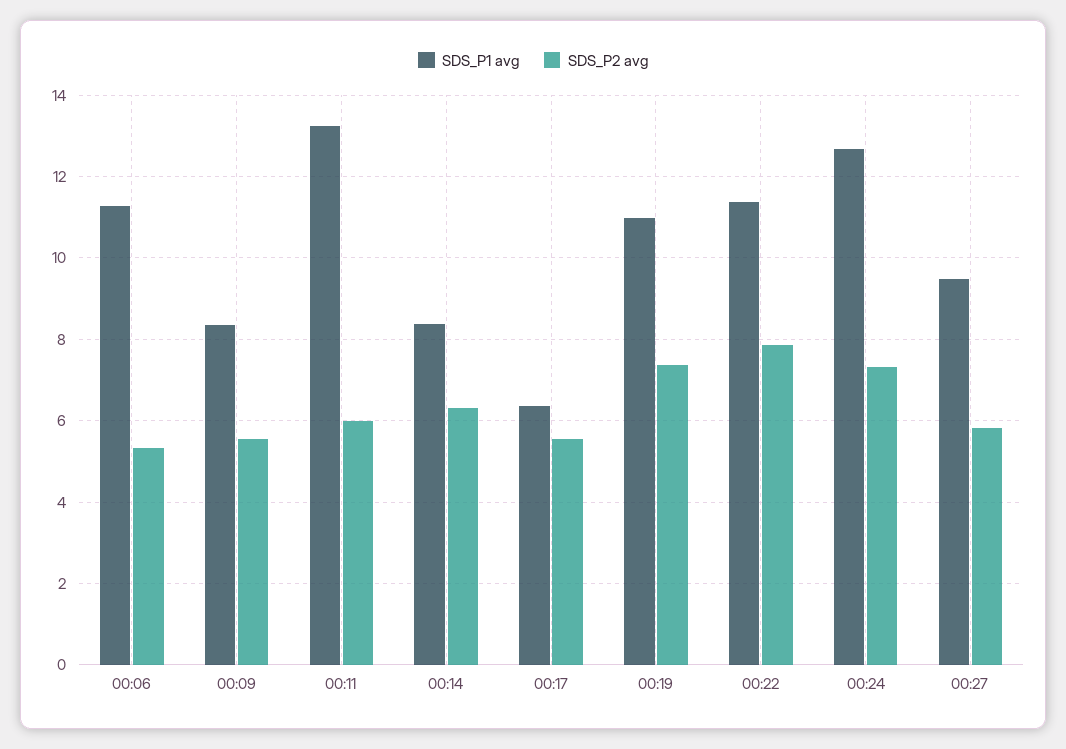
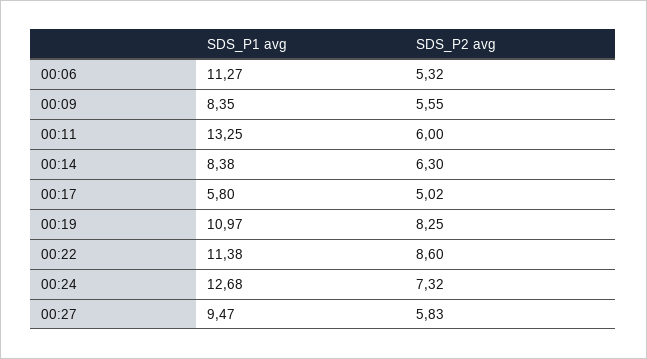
  {
    "SDS_P1 avg": {
      "00:06": 11.27,
      "00:09": 8.35,
      "00:11": 13.25,
      "00:14": 8.38,
-     "00:17": 6.4,
+     "00:17": 5.8,
      "00:19": 10.97,
      "00:22": 11.38,
      "00:24": 12.68,
      "00:27": 9.47
    },
    "SDS_P2 avg": {
      "00:06": 5.32,
      "00:09": 5.55,
      "00:11": 6,
      "00:14": 6.3,
-     "00:17": 5.6,
+     "00:17": 5.02,
-     "00:19": 7.4,
+     "00:19": 8.25,
-     "00:22": 7.8,
+     "00:22": 8.6,
      "00:24": 7.32,
      "00:27": 5.83
    }
  }

